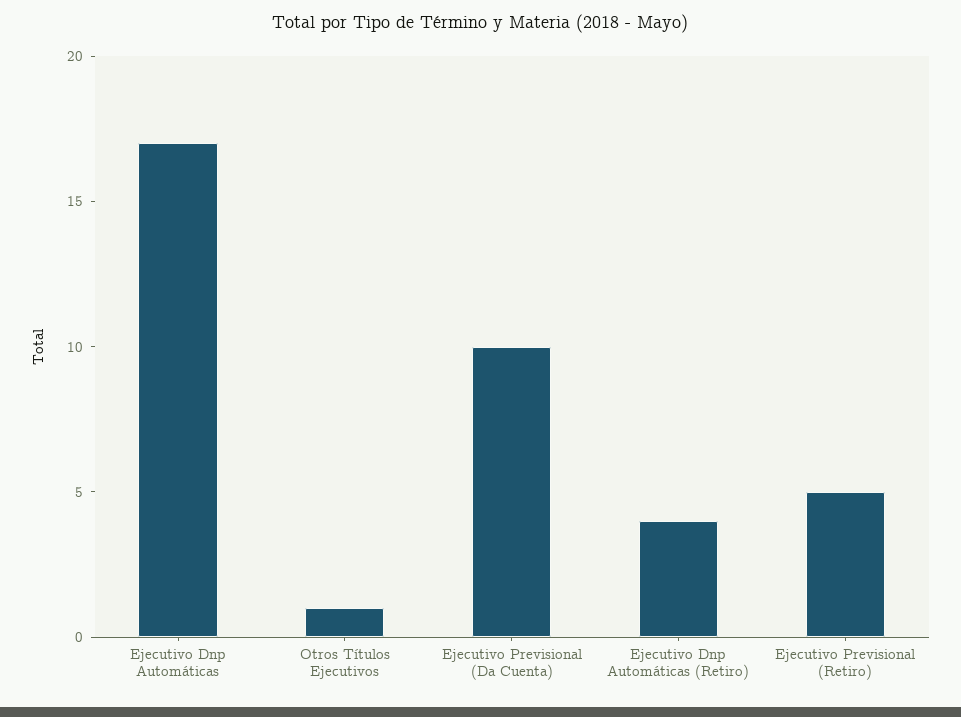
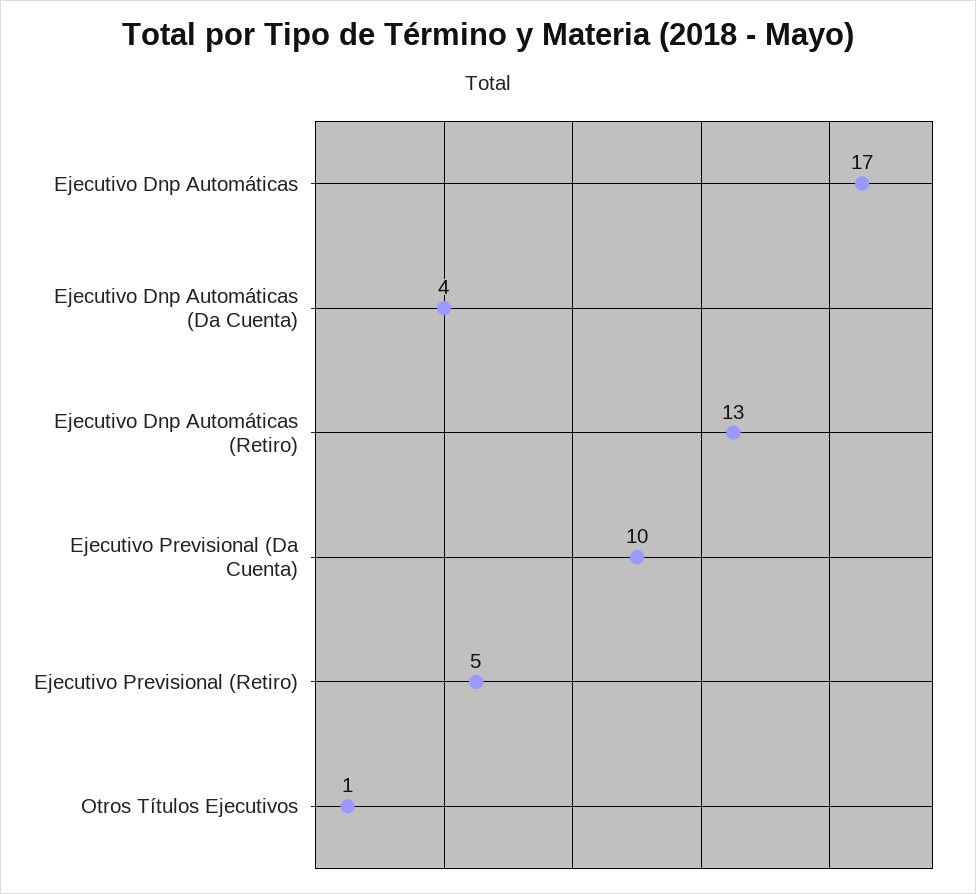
  {
    "Ejecutivo Dnp Automáticas": 17,
    "Otros Títulos Ejecutivos": 1,
    "Ejecutivo Previsional (Da Cuenta)": 10,
-   "Ejecutivo Dnp Automáticas (Retiro)": 4,
+   "Ejecutivo Dnp Automáticas (Retiro)": 13,
-   "Ejecutivo Previsional (Retiro)": 5
+   "Ejecutivo Previsional (Retiro)": 5,
+   "Ejecutivo Dnp Automáticas (Da Cuenta)": 4
  }

